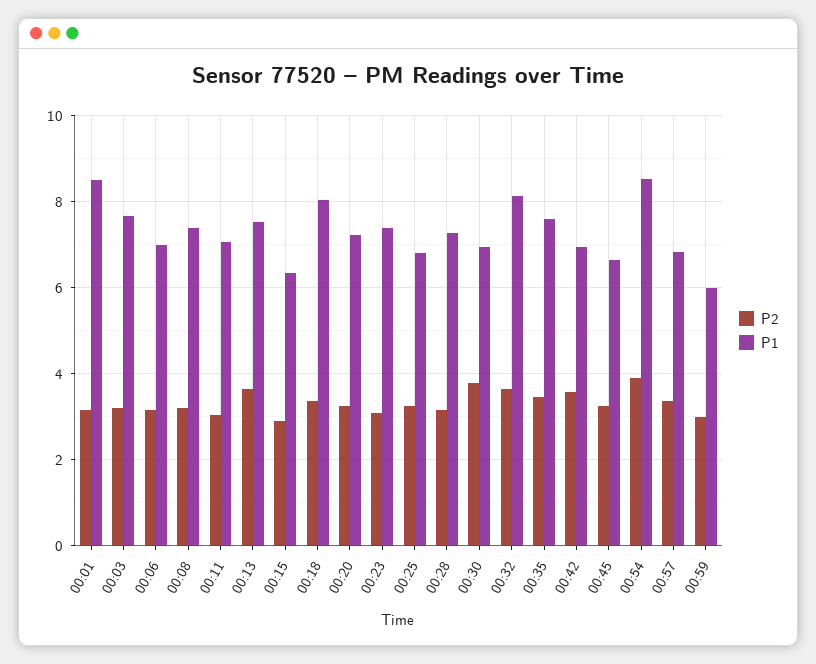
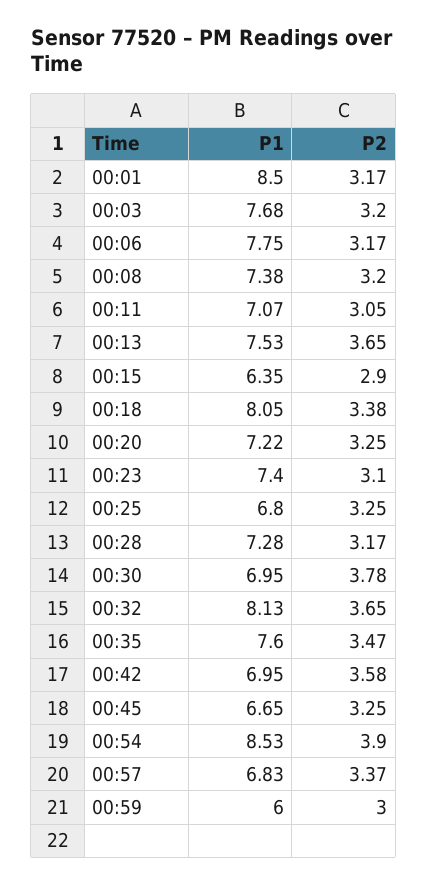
  {
    "P2": {
      "00:01": 3.17,
      "00:03": 3.2,
      "00:06": 3.17,
      "00:08": 3.2,
      "00:11": 3.05,
      "00:13": 3.65,
      "00:15": 2.9,
      "00:18": 3.38,
      "00:20": 3.25,
      "00:23": 3.1,
      "00:25": 3.25,
      "00:28": 3.17,
      "00:30": 3.78,
      "00:32": 3.65,
      "00:35": 3.47,
      "00:42": 3.58,
      "00:45": 3.25,
      "00:54": 3.9,
      "00:57": 3.37,
      "00:59": 3
    },
    "P1": {
      "00:01": 8.5,
      "00:03": 7.68,
-     "00:06": 7,
+     "00:06": 7.75,
      "00:08": 7.38,
      "00:11": 7.07,
      "00:13": 7.53,
      "00:15": 6.35,
      "00:18": 8.05,
      "00:20": 7.22,
      "00:23": 7.4,
      "00:25": 6.8,
      "00:28": 7.28,
      "00:30": 6.95,
      "00:32": 8.13,
      "00:35": 7.6,
      "00:42": 6.95,
      "00:45": 6.65,
      "00:54": 8.53,
      "00:57": 6.83,
      "00:59": 6
    }
  }

